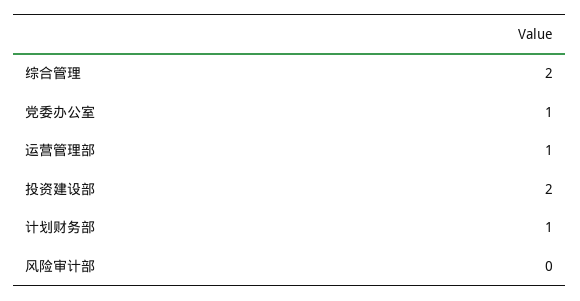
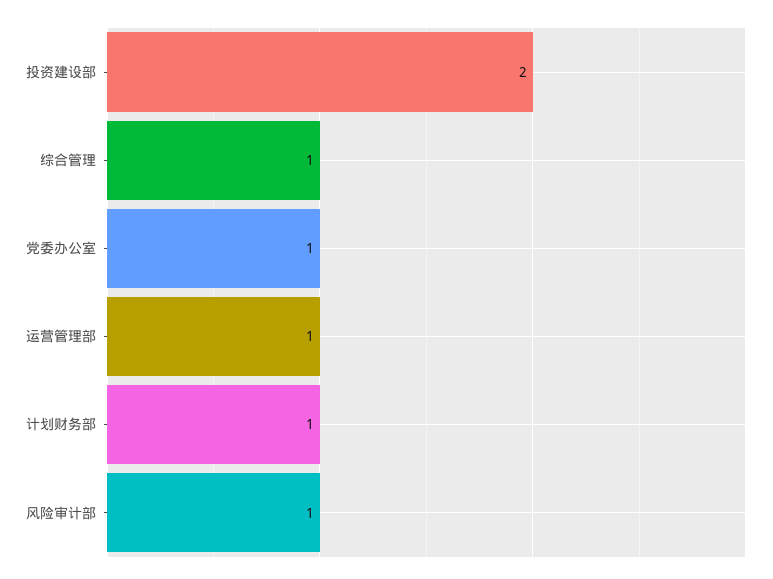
  {
-   "综合管理": 2,
+   "综合管理": 1,
    "党委办公室": 1,
    "运营管理部": 1,
    "投资建设部": 2,
    "计划财务部": 1,
-   "风险审计部": 0
+   "风险审计部": 1
  }

